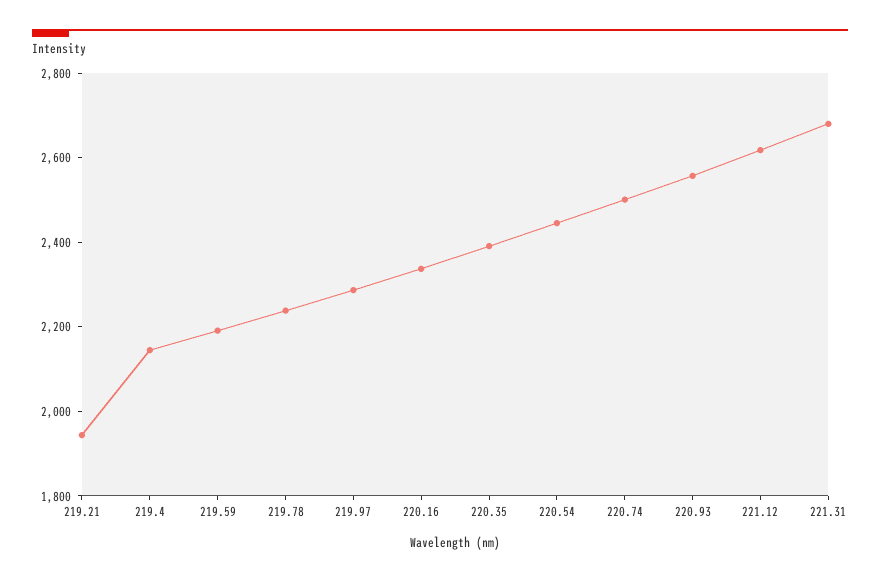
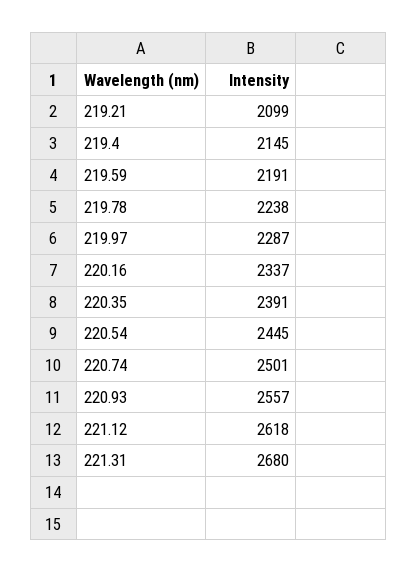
  {
-   "219.21": 1950,
+   "219.21": 2099,
    "219.4": 2145,
    "219.59": 2191,
    "219.78": 2238,
    "219.97": 2287,
    "220.16": 2337,
    "220.35": 2391,
    "220.54": 2445,
    "220.74": 2501,
    "220.93": 2557,
    "221.12": 2618,
    "221.31": 2680
  }

